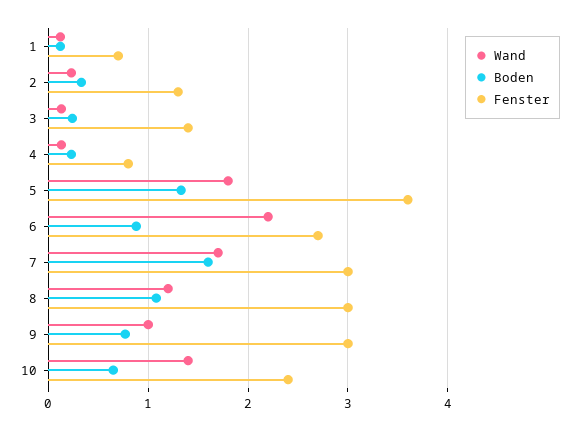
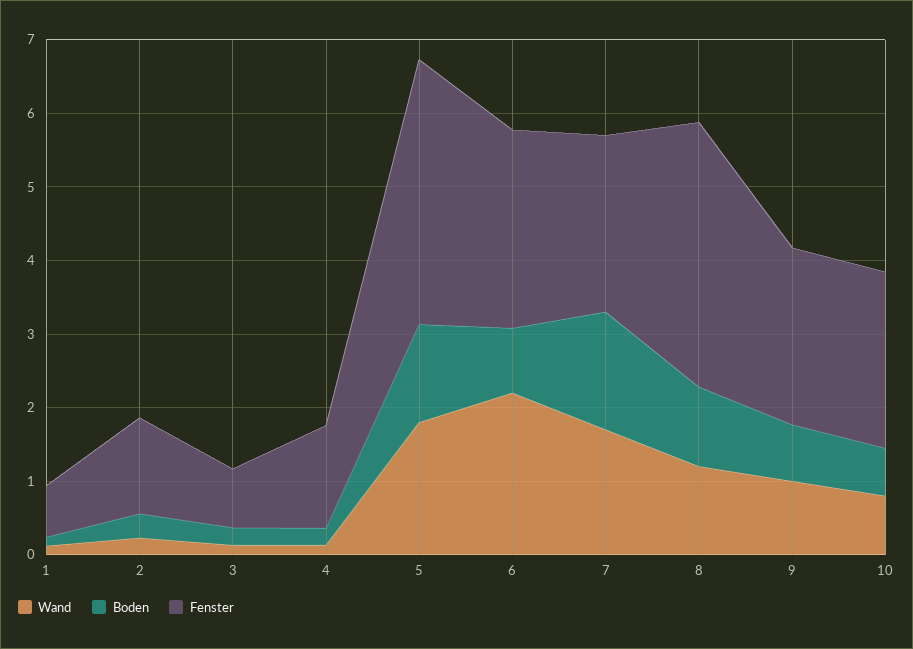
  {
    "Wand": {
      "1": 0.1,
      "2": 0.2,
      "3": 0.1,
      "4": 0.1,
      "5": 1.8,
      "6": 2.2,
      "7": 1.7,
      "8": 1.2,
      "9": 1,
-     "10": 1.4
+     "10": 0.8
    },
    "Boden": {
      "1": 0.1,
      "2": 0.3,
      "3": 0.2,
      "4": 0.2,
      "5": 1.3,
      "6": 0.9,
      "7": 1.6,
      "8": 1.1,
      "9": 0.8,
      "10": 0.7
    },
    "Fenster": {
      "1": 0.7,
      "2": 1.3,
-     "3": 1.4,
+     "3": 0.8,
-     "4": 0.8,
+     "4": 1.4,
      "5": 3.6,
      "6": 2.7,
-     "7": 3,
+     "7": 2.4,
-     "8": 3,
+     "8": 3.6,
-     "9": 3,
+     "9": 2.4,
      "10": 2.4
    }
  }

